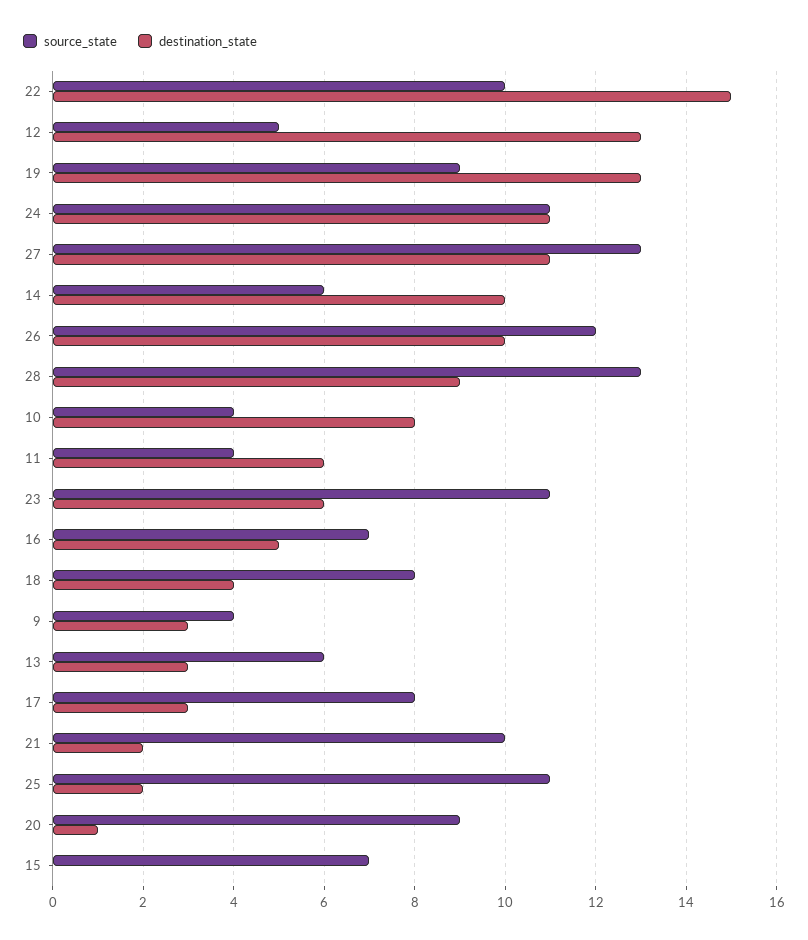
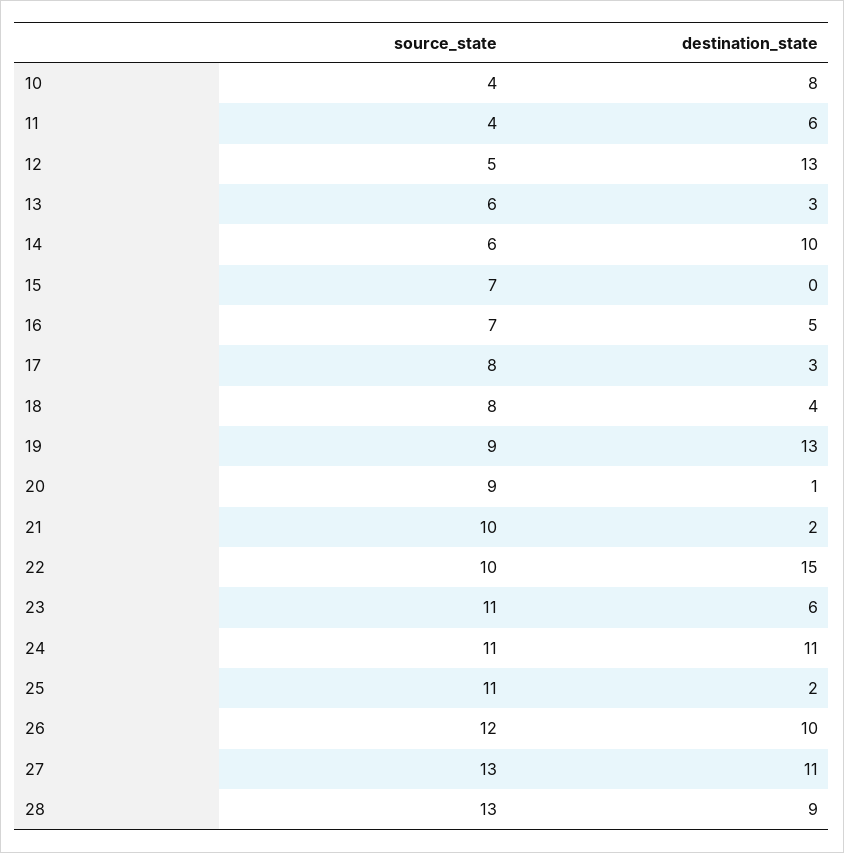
  {
    "source_state": {
      "22": 10,
      "12": 5,
      "19": 9,
      "24": 11,
      "27": 13,
      "14": 6,
      "26": 12,
      "28": 13,
      "10": 4,
      "11": 4,
      "23": 11,
      "16": 7,
      "18": 8,
-     "9": 4,
      "13": 6,
      "17": 8,
      "21": 10,
      "25": 11,
      "20": 9,
      "15": 7
    },
    "destination_state": {
      "22": 15,
      "12": 13,
      "19": 13,
      "24": 11,
      "27": 11,
      "14": 10,
      "26": 10,
      "28": 9,
      "10": 8,
      "11": 6,
      "23": 6,
      "16": 5,
      "18": 4,
-     "9": 3,
      "13": 3,
      "17": 3,
      "21": 2,
      "25": 2,
      "20": 1,
      "15": 0
    }
  }

